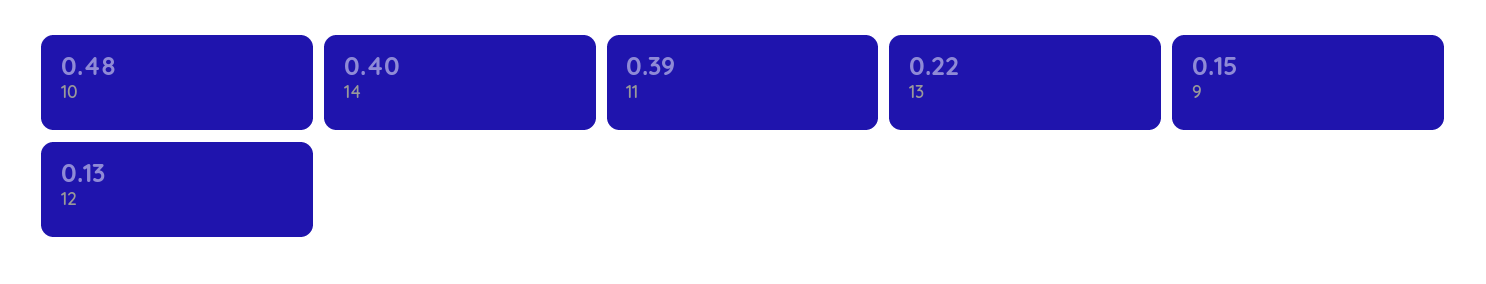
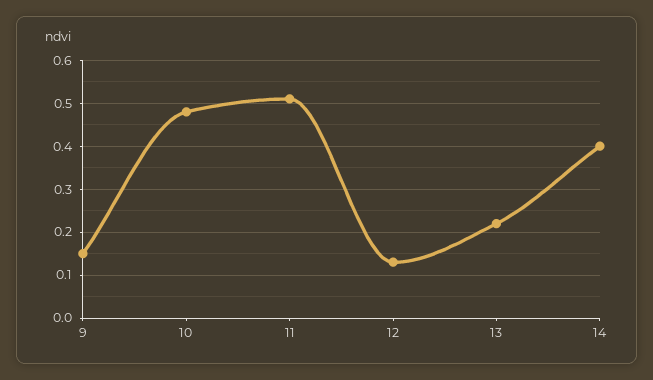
  {
    "10": 0.48,
    "14": 0.4,
-   "11": 0.39,
+   "11": 0.5,
    "13": 0.22,
    "9": 0.15,
    "12": 0.13
  }

